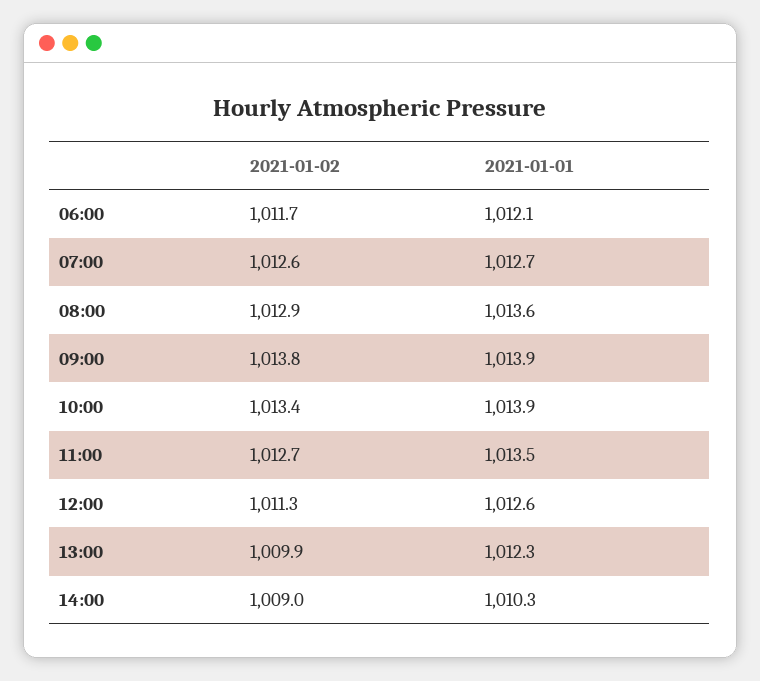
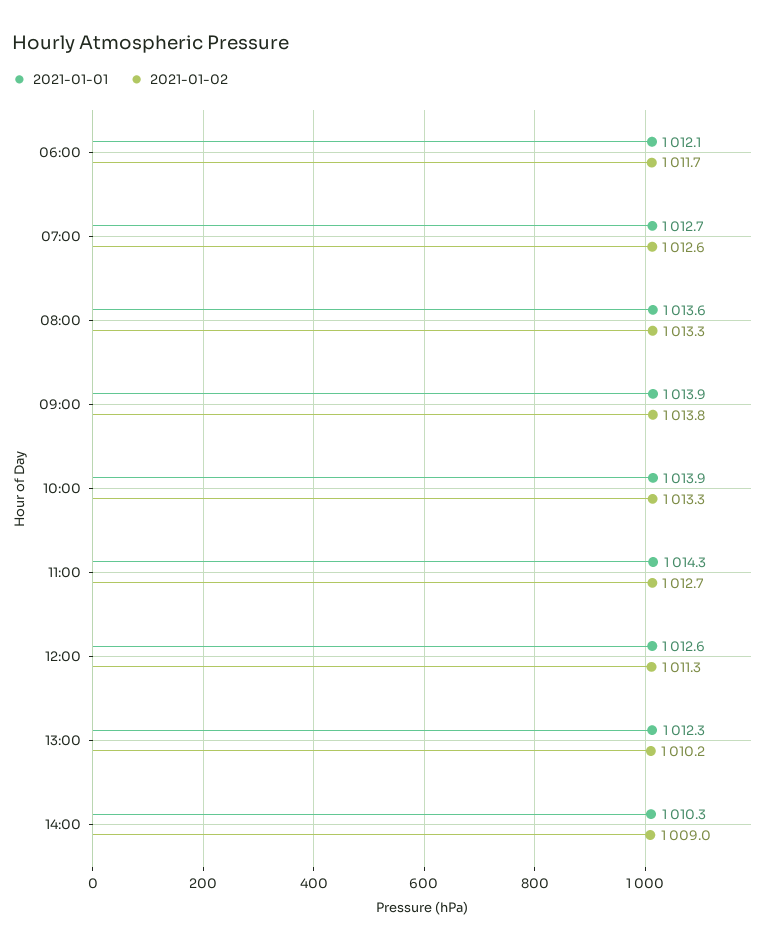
  {
    "2021-01-02": {
      "06:00": 1011.7,
      "07:00": 1012.6,
-     "08:00": 1012.9,
+     "08:00": 1013.3,
      "09:00": 1013.8,
-     "10:00": 1013.4,
+     "10:00": 1013.3,
      "11:00": 1012.7,
      "12:00": 1011.3,
-     "13:00": 1009.9,
+     "13:00": 1010.2,
      "14:00": 1009
    },
    "2021-01-01": {
      "06:00": 1012.1,
      "07:00": 1012.7,
      "08:00": 1013.6,
      "09:00": 1013.9,
      "10:00": 1013.9,
-     "11:00": 1013.5,
+     "11:00": 1014.3,
      "12:00": 1012.6,
      "13:00": 1012.3,
      "14:00": 1010.3
    }
  }

